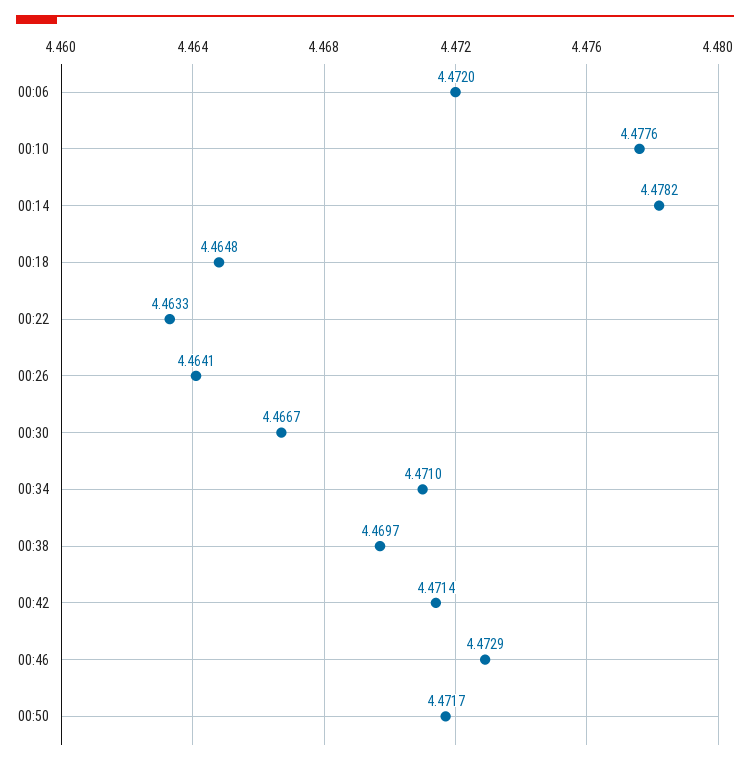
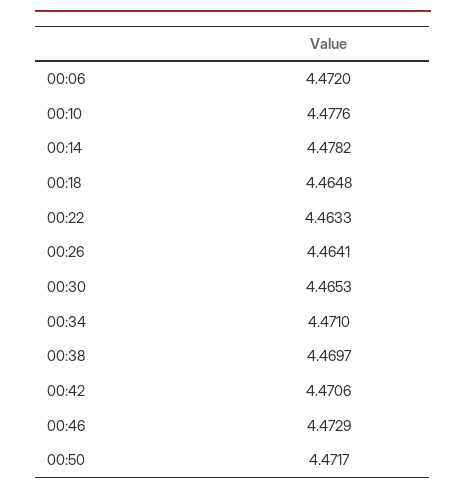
  {
    "00:06": 4.472,
    "00:10": 4.4776,
    "00:14": 4.4782,
    "00:18": 4.4648,
    "00:22": 4.4633,
    "00:26": 4.4641,
-   "00:30": 4.4667,
+   "00:30": 4.4653,
    "00:34": 4.471,
    "00:38": 4.4697,
-   "00:42": 4.4714,
+   "00:42": 4.4706,
    "00:46": 4.4729,
    "00:50": 4.4717
  }

